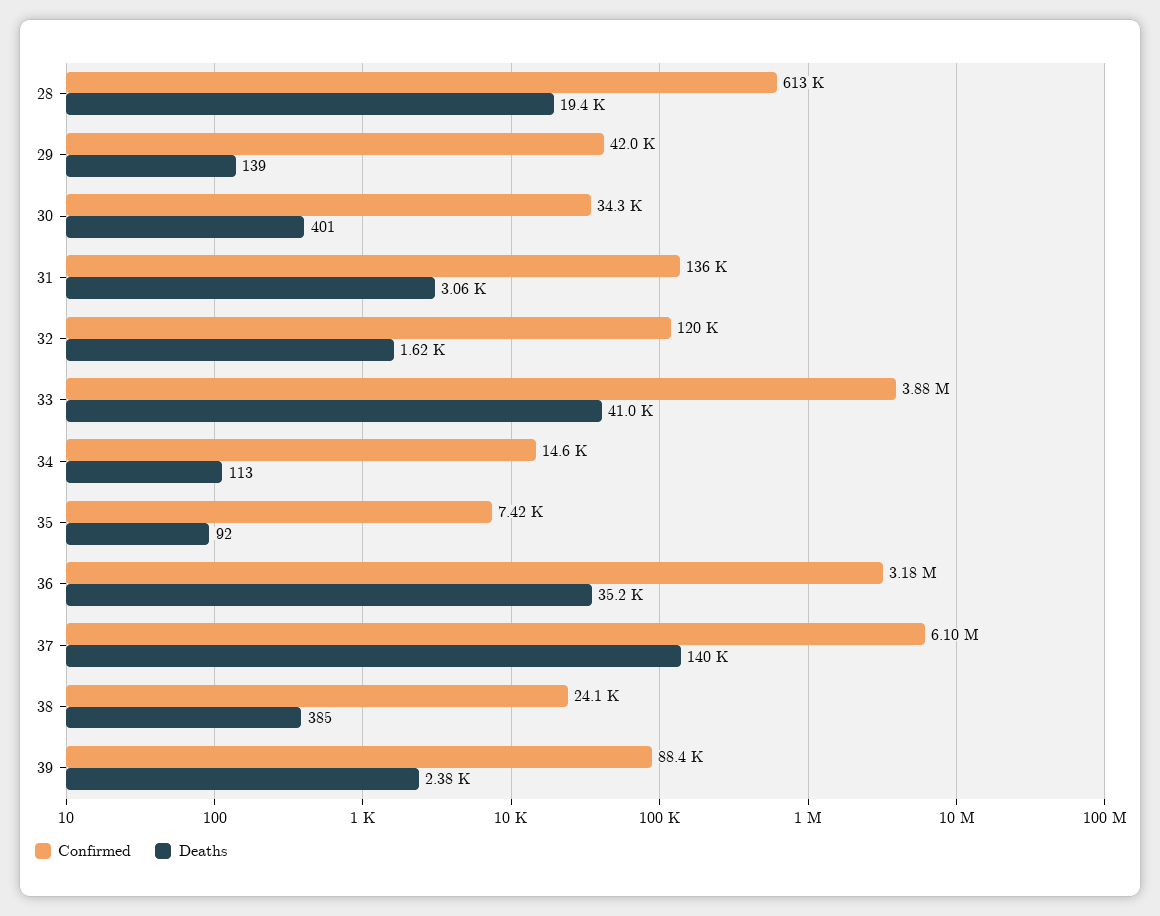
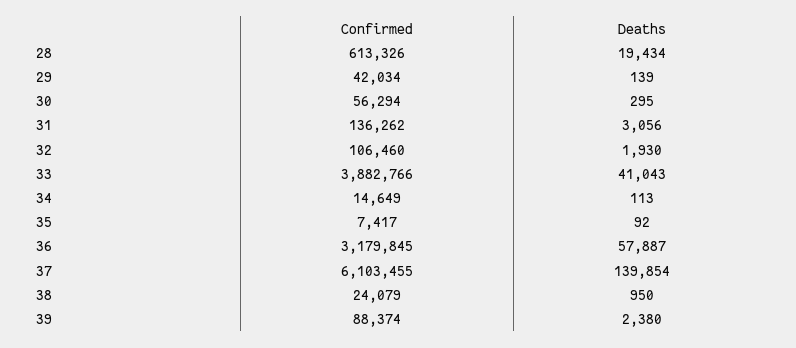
  {
    "Confirmed": {
      "28": 613326,
      "29": 42034,
-     "30": 34300,
+     "30": 56294,
      "31": 136262,
-     "32": 120000,
+     "32": 106460,
      "33": 3882766,
      "34": 14649,
      "35": 7417,
      "36": 3179845,
      "37": 6103455,
      "38": 24079,
      "39": 88374
    },
    "Deaths": {
      "28": 19434,
      "29": 139,
-     "30": 401,
+     "30": 295,
      "31": 3056,
-     "32": 1620,
+     "32": 1930,
      "33": 41043,
      "34": 113,
      "35": 92,
-     "36": 35200,
+     "36": 57887,
      "37": 139854,
-     "38": 385,
+     "38": 950,
      "39": 2380
    }
  }

